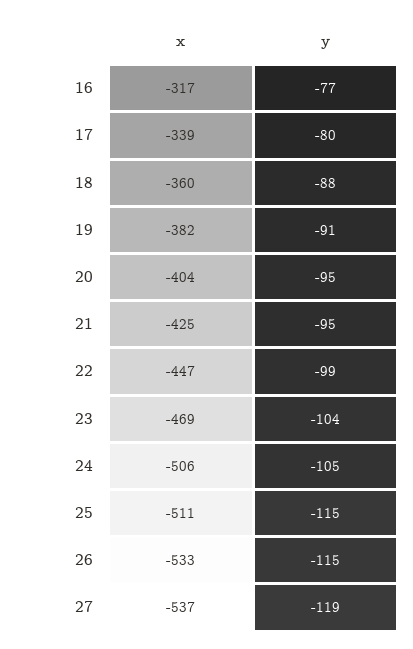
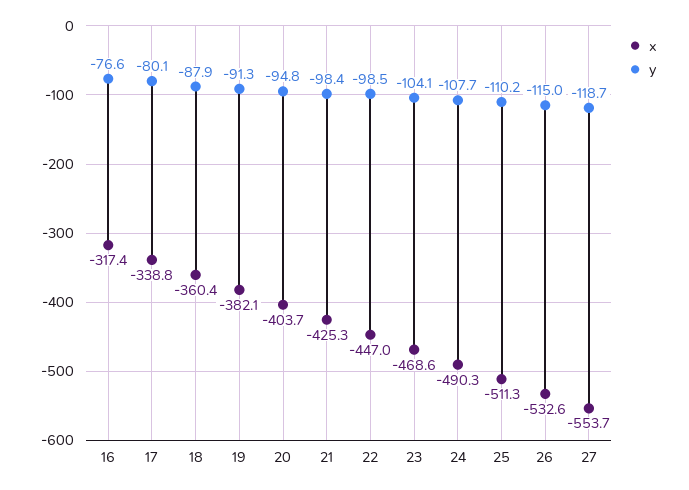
  {
    "x": {
      "16": -317.4,
      "17": -338.8,
      "18": -360.4,
      "19": -382.1,
      "20": -403.7,
      "21": -425.3,
      "22": -447,
      "23": -468.6,
-     "24": -506,
+     "24": -490.3,
      "25": -511.3,
      "26": -532.6,
-     "27": -537
+     "27": -553.7
    },
    "y": {
      "16": -76.6,
      "17": -80.1,
      "18": -87.9,
      "19": -91.3,
      "20": -94.8,
-     "21": -95,
+     "21": -98.4,
      "22": -98.5,
      "23": -104.1,
-     "24": -105,
+     "24": -107.7,
-     "25": -115,
+     "25": -110.2,
      "26": -115,
      "27": -118.7
    }
  }

